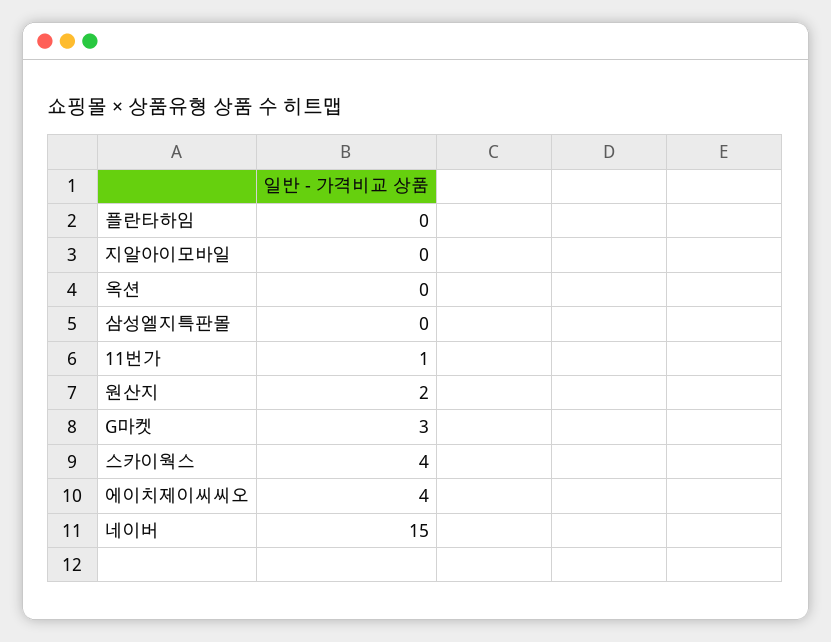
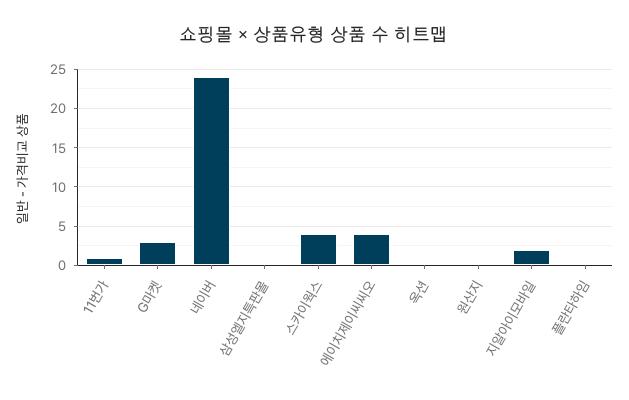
  {
    "플란타하임": 0,
-   "지알아이모바일": 0,
+   "지알아이모바일": 2,
    "옥션": 0,
    "삼성엘지특판몰": 0,
    "11번가": 1,
-   "원산지": 2,
+   "원산지": 0,
    "G마켓": 3,
    "스카이웍스": 4,
    "에이치제이씨씨오": 4,
-   "네이버": 15
+   "네이버": 24
  }

